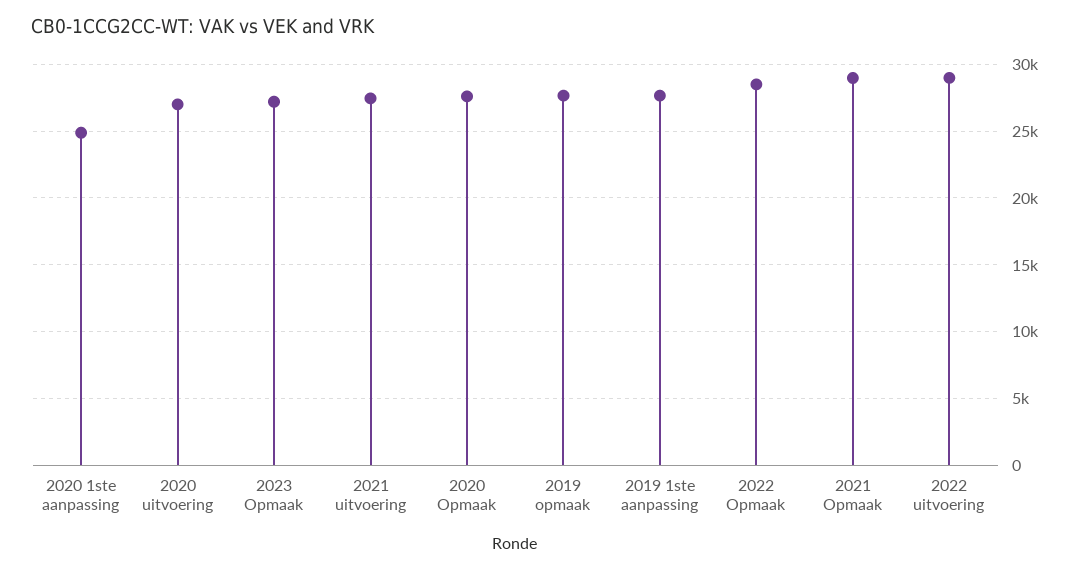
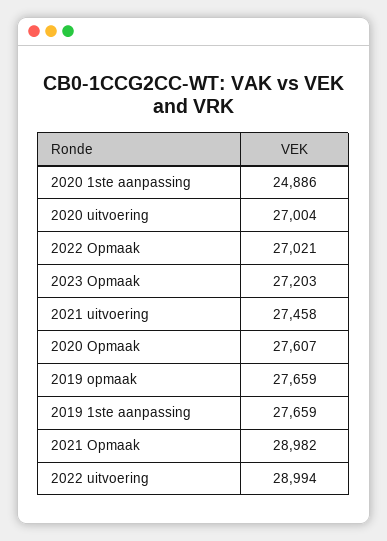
  {
    "2020 1ste aanpassing": 24886,
    "2020 uitvoering": 27004,
    "2023 Opmaak": 27203,
    "2021 uitvoering": 27458,
    "2020 Opmaak": 27607,
    "2019 opmaak": 27659,
    "2019 1ste aanpassing": 27659,
-   "2022 Opmaak": 28500,
+   "2022 Opmaak": 27021,
    "2021 Opmaak": 28982,
    "2022 uitvoering": 28994
  }

